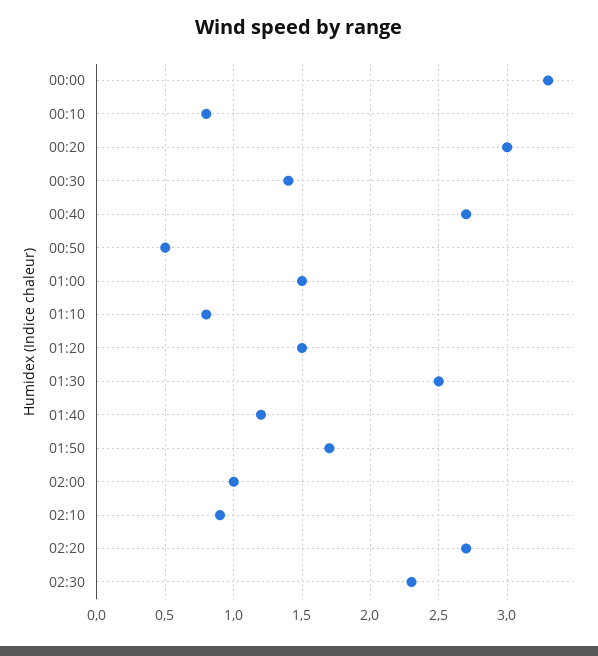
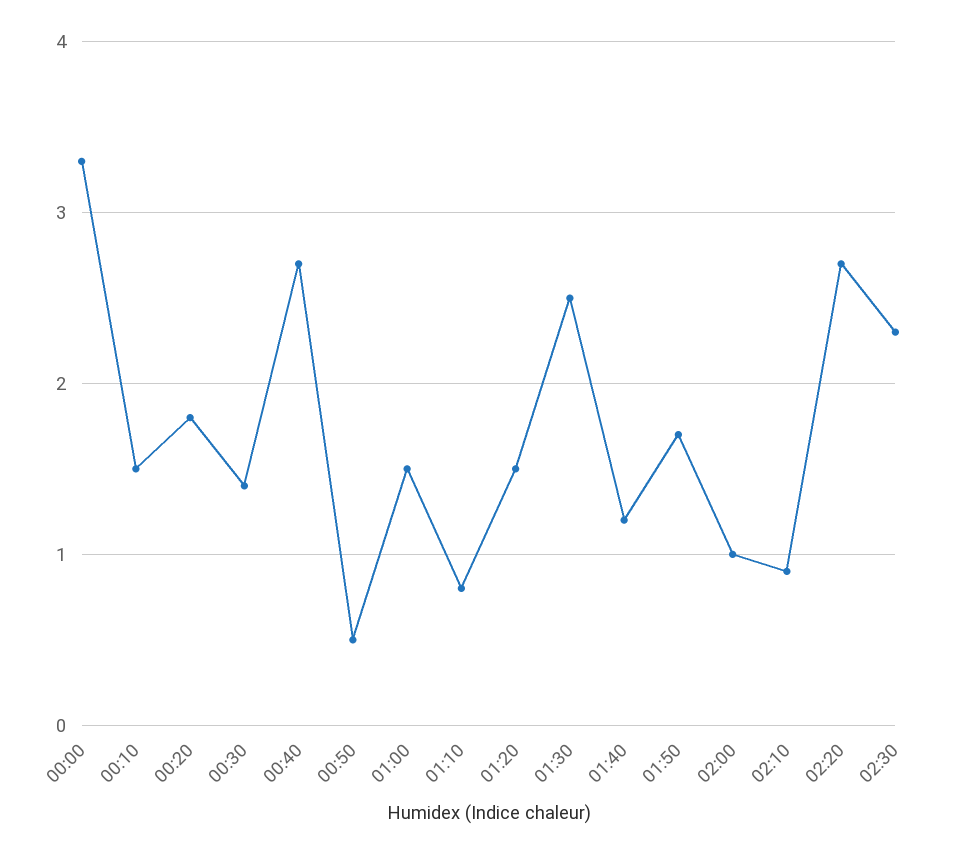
  {
    "00:00": 3.3,
-   "00:10": 0.8,
+   "00:10": 1.5,
-   "00:20": 3,
+   "00:20": 1.8,
    "00:30": 1.4,
    "00:40": 2.7,
    "00:50": 0.5,
    "01:00": 1.5,
    "01:10": 0.8,
    "01:20": 1.5,
    "01:30": 2.5,
    "01:40": 1.2,
    "01:50": 1.7,
    "02:00": 1,
    "02:10": 0.9,
    "02:20": 2.7,
    "02:30": 2.3
  }

